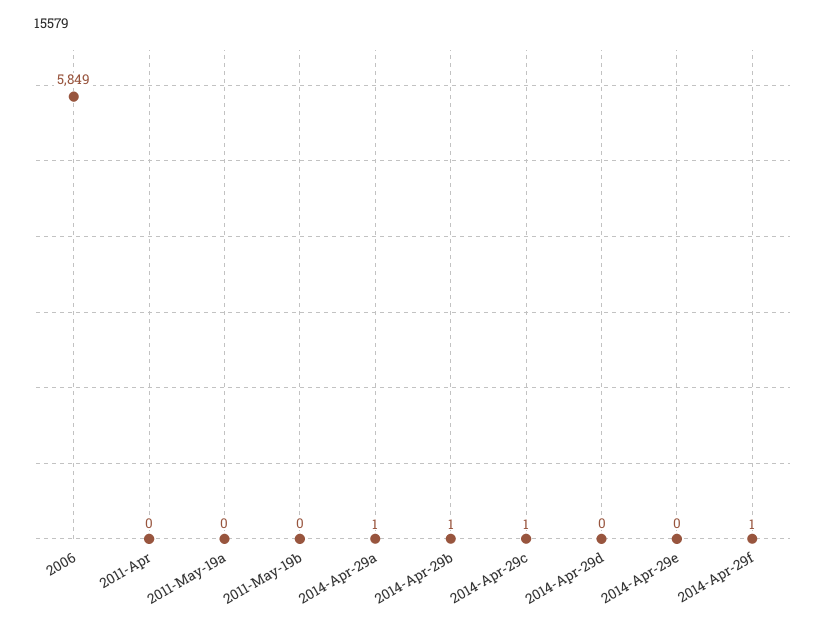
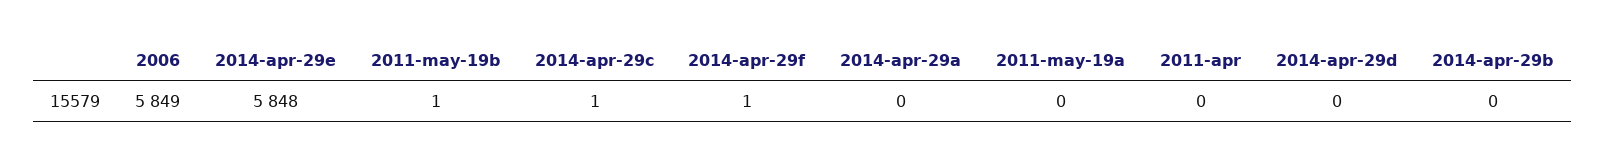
  {
    "2006": 5849,
    "2011-Apr": 0,
    "2011-May-19a": 0,
-   "2011-May-19b": 0,
+   "2011-May-19b": 1,
-   "2014-Apr-29a": 1,
+   "2014-Apr-29a": 0,
-   "2014-Apr-29b": 1,
+   "2014-Apr-29b": 0,
    "2014-Apr-29c": 1,
    "2014-Apr-29d": 0,
-   "2014-Apr-29e": 0,
+   "2014-Apr-29e": 5848,
    "2014-Apr-29f": 1
  }

